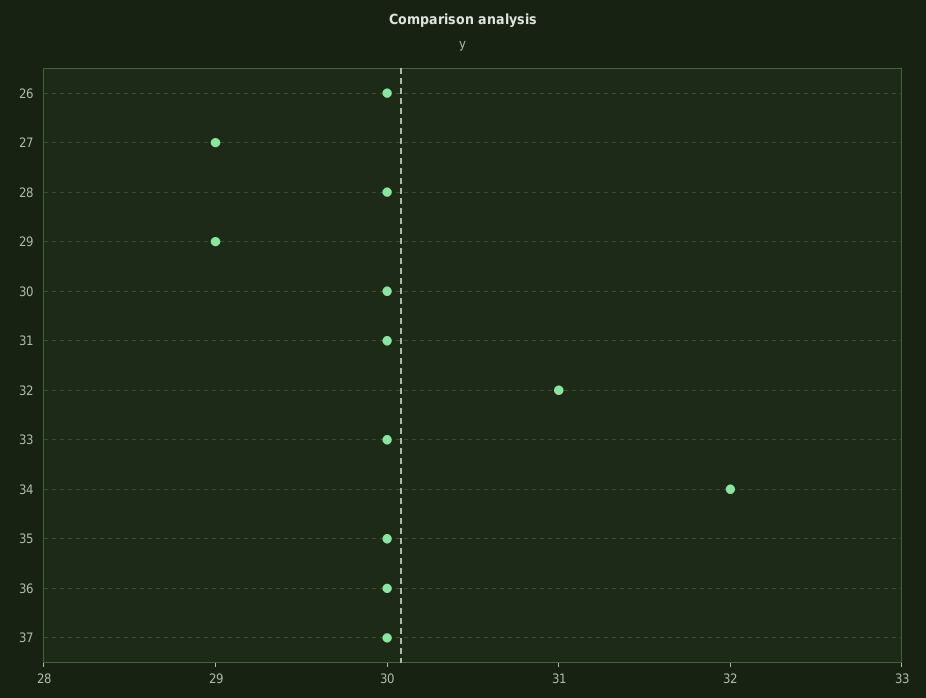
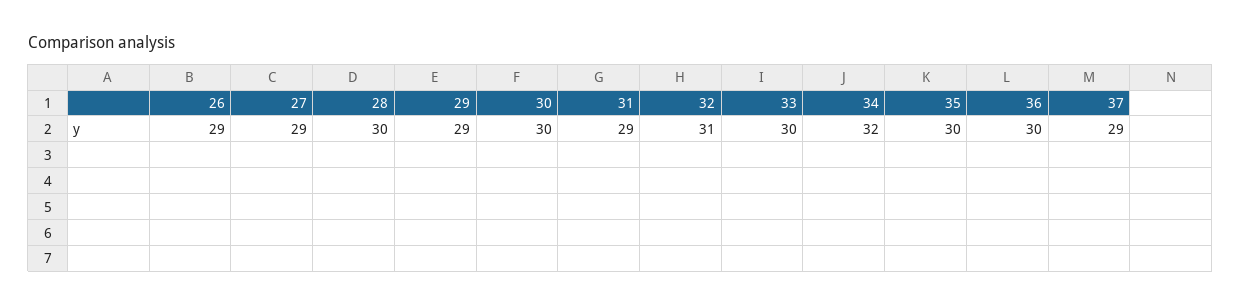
  {
-   "26": 30,
+   "26": 29,
    "27": 29,
    "28": 30,
    "29": 29,
    "30": 30,
-   "31": 30,
+   "31": 29,
    "32": 31,
    "33": 30,
    "34": 32,
    "35": 30,
    "36": 30,
-   "37": 30
+   "37": 29
  }

